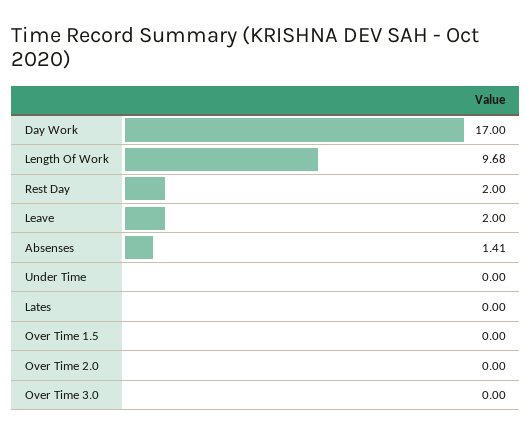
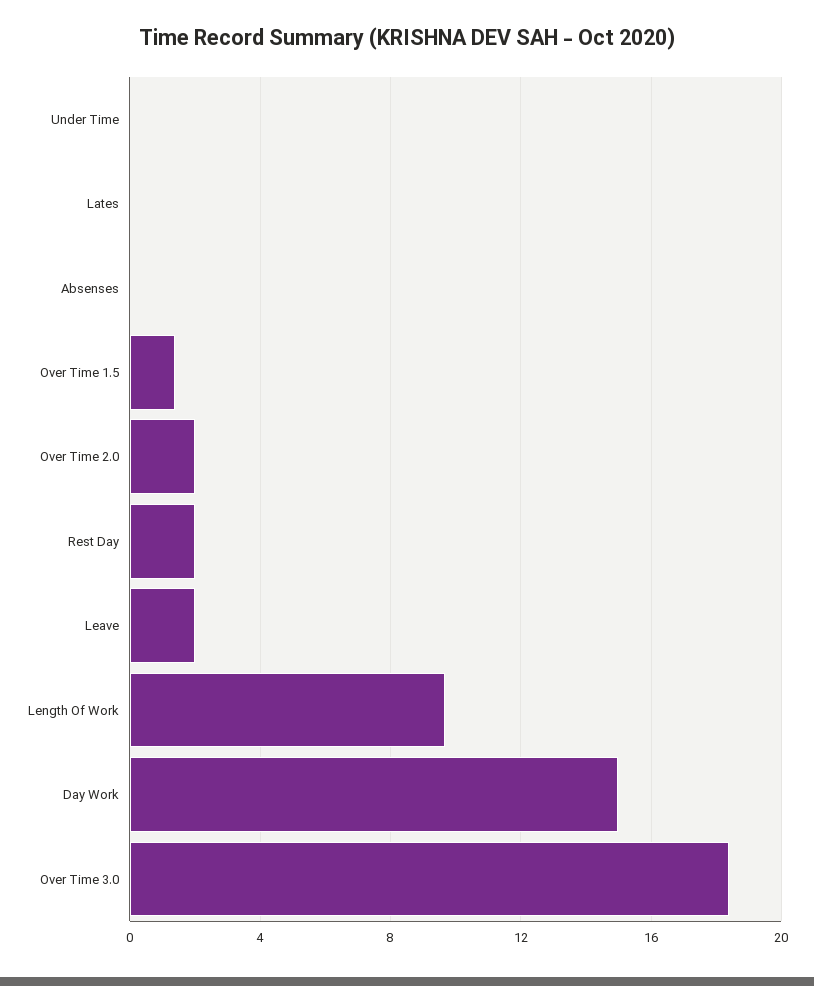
  {
-   "Day Work": 17,
+   "Day Work": 15,
    "Length Of Work": 9.68,
    "Rest Day": 2,
    "Leave": 2,
-   "Absenses": 1.41,
+   "Absenses": 0,
    "Under Time": 0,
    "Lates": 0,
-   "Over Time 1.5": 0,
+   "Over Time 1.5": 1.5,
-   "Over Time 2.0": 0,
+   "Over Time 2.0": 2,
-   "Over Time 3.0": 0
+   "Over Time 3.0": 18.5
  }

